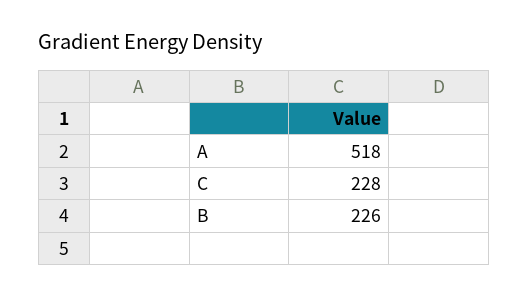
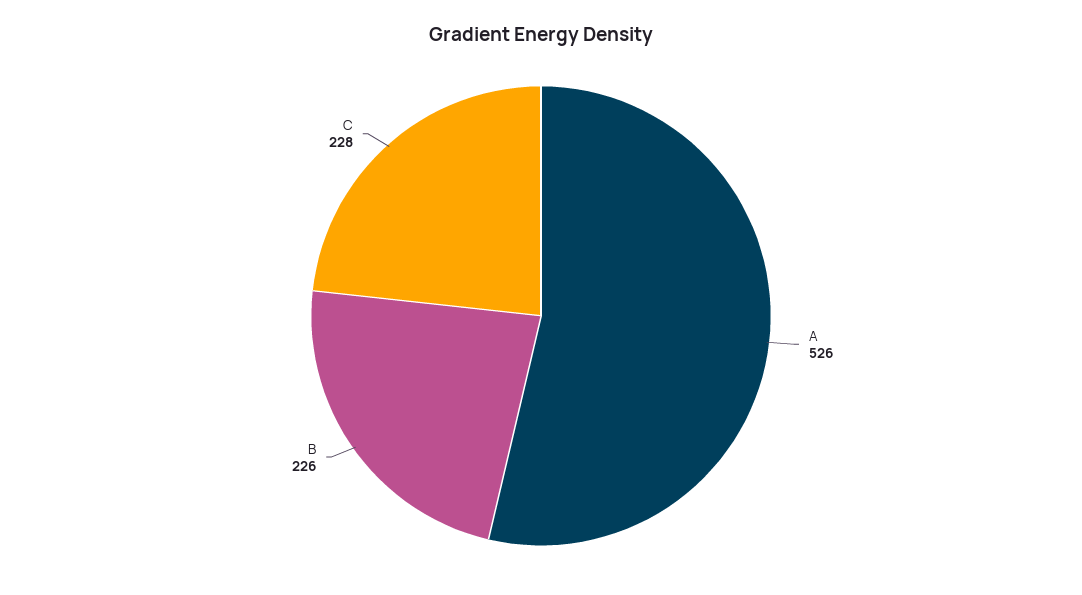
  {
-   "A": 518,
+   "A": 526,
    "C": 228,
    "B": 226
  }

